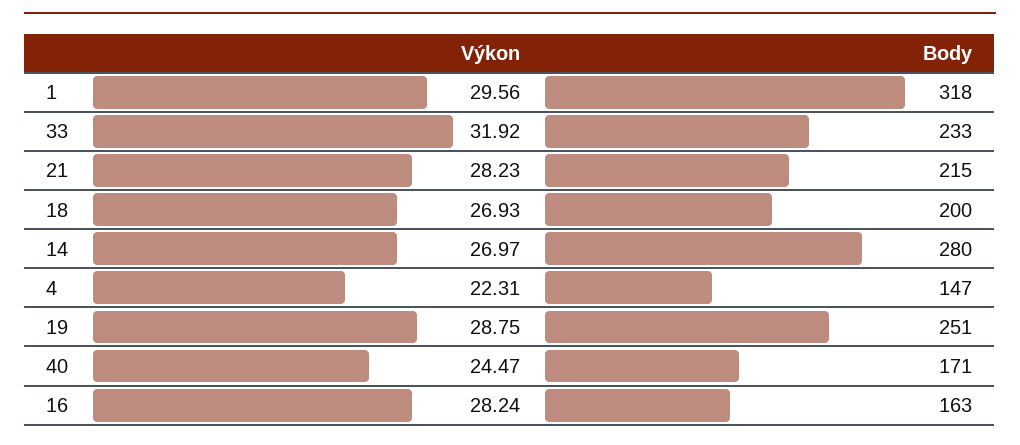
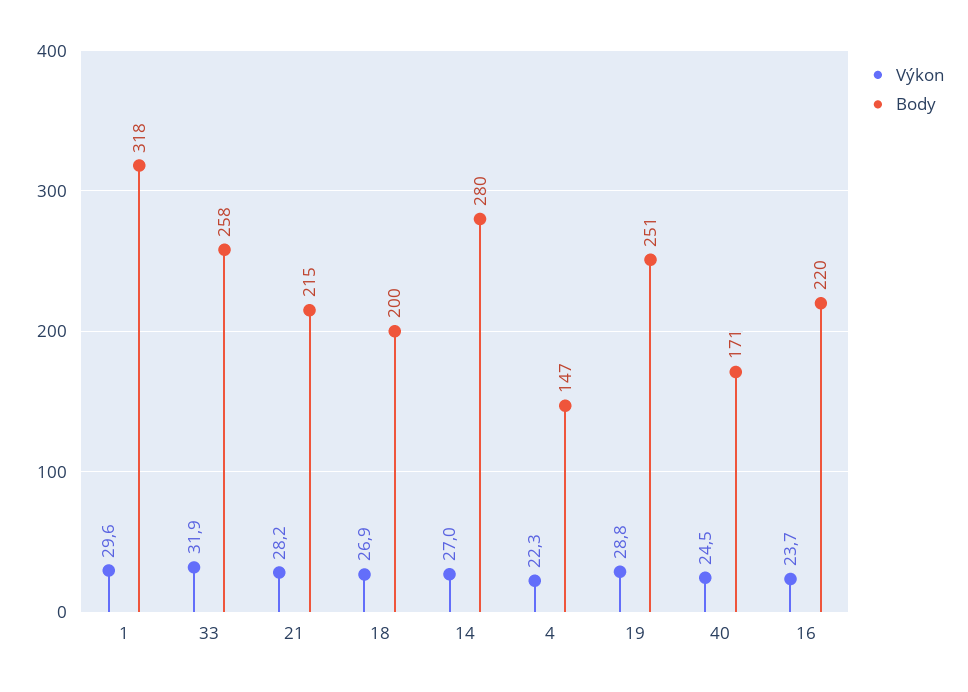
  {
    "Výkon": {
      "1": 29.56,
      "33": 31.92,
      "21": 28.23,
      "18": 26.93,
      "14": 26.97,
      "4": 22.31,
      "19": 28.75,
      "40": 24.47,
-     "16": 28.24
+     "16": 23.7
    },
    "Body": {
      "1": 318,
-     "33": 233,
+     "33": 258,
      "21": 215,
      "18": 200,
      "14": 280,
      "4": 147,
      "19": 251,
      "40": 171,
-     "16": 163
+     "16": 220
    }
  }

